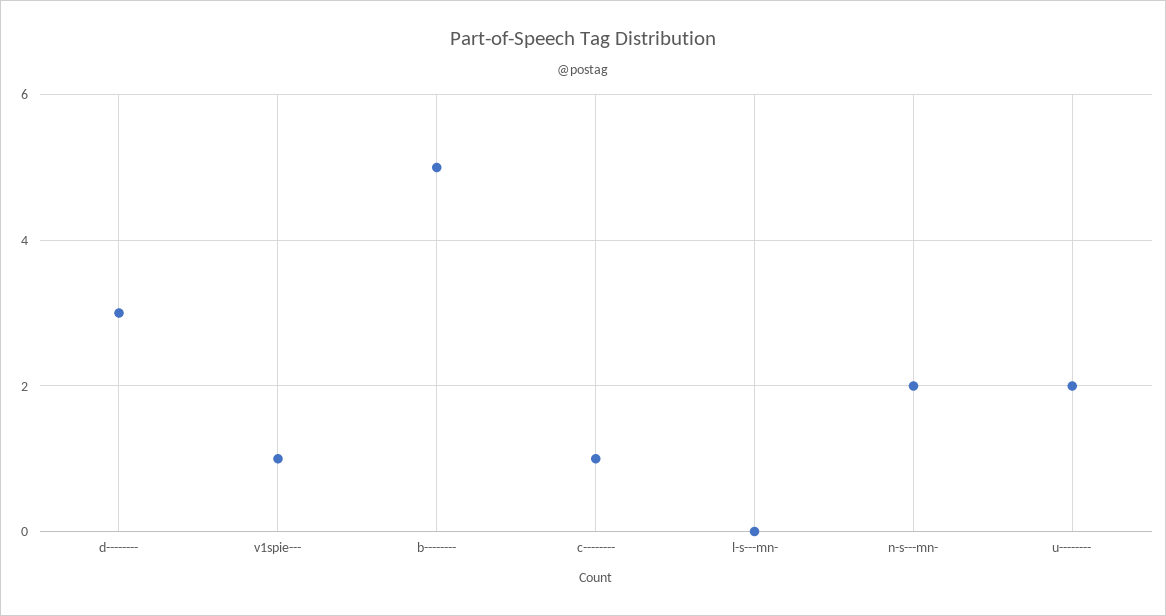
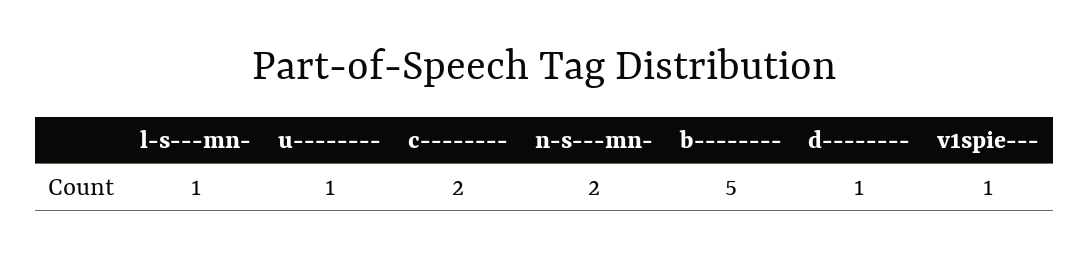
  {
-   "d--------": 3,
+   "d--------": 1,
    "v1spie---": 1,
    "b--------": 5,
-   "c--------": 1,
+   "c--------": 2,
-   "l-s---mn-": 0,
+   "l-s---mn-": 1,
    "n-s---mn-": 2,
-   "u--------": 2
+   "u--------": 1
  }

